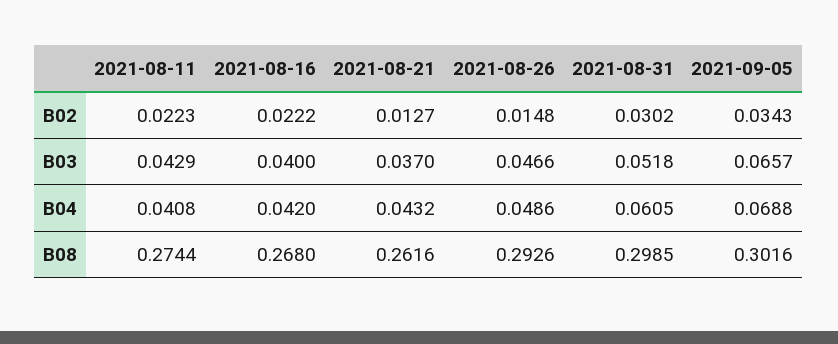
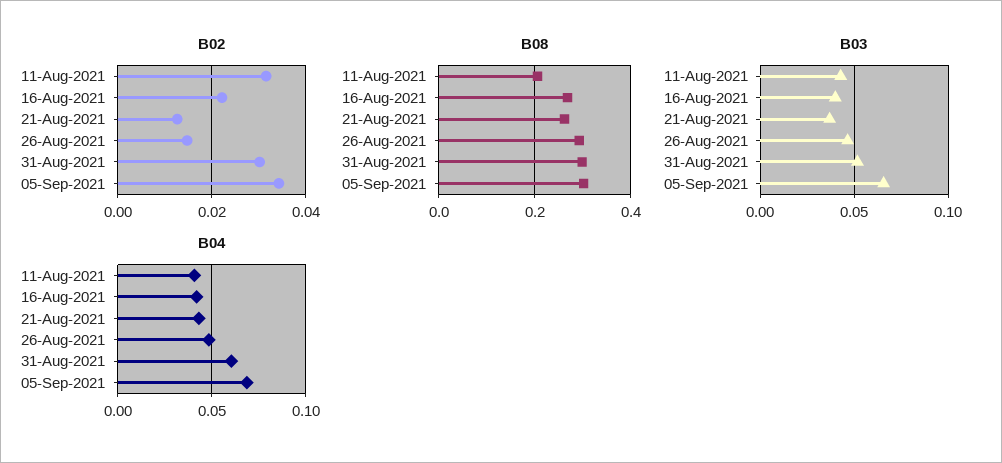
  {
    "B02": {
-     "2021-08-11": 0.0223,
+     "2021-08-11": 0.032,
      "2021-08-16": 0.0222,
      "2021-08-21": 0.0127,
      "2021-08-26": 0.0148,
      "2021-08-31": 0.0302,
      "2021-09-05": 0.0343
    },
    "B03": {
      "2021-08-11": 0.0429,
      "2021-08-16": 0.04,
      "2021-08-21": 0.037,
      "2021-08-26": 0.0466,
      "2021-08-31": 0.0518,
      "2021-09-05": 0.0657
    },
    "B04": {
      "2021-08-11": 0.0408,
      "2021-08-16": 0.042,
      "2021-08-21": 0.0432,
      "2021-08-26": 0.0486,
      "2021-08-31": 0.0605,
      "2021-09-05": 0.0688
    },
    "B08": {
-     "2021-08-11": 0.2744,
+     "2021-08-11": 0.2,
      "2021-08-16": 0.268,
      "2021-08-21": 0.2616,
      "2021-08-26": 0.2926,
      "2021-08-31": 0.2985,
      "2021-09-05": 0.3016
    }
  }

